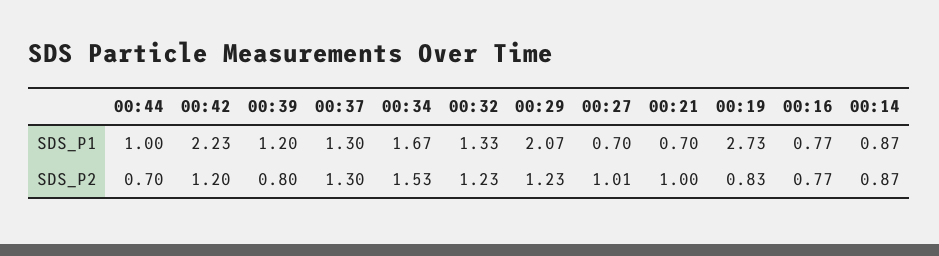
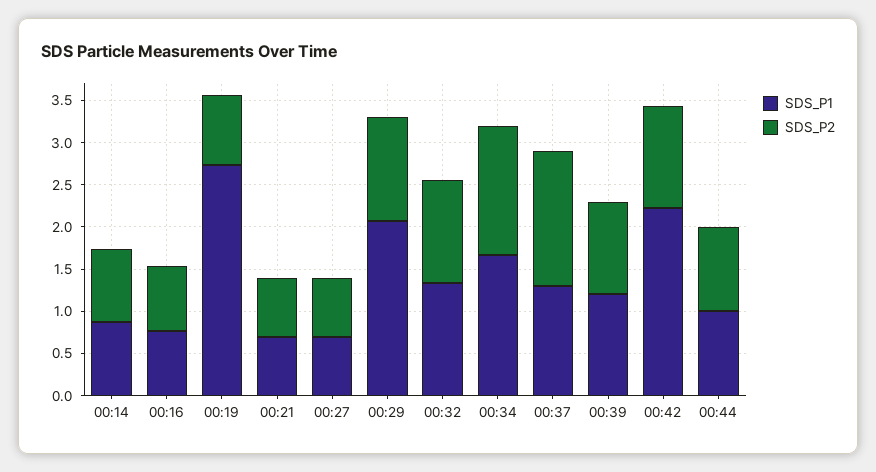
  {
    "SDS_P1": {
      "00:44": 1,
      "00:42": 2.23,
      "00:39": 1.2,
      "00:37": 1.3,
      "00:34": 1.67,
      "00:32": 1.33,
      "00:29": 2.07,
      "00:27": 0.7,
      "00:21": 0.7,
      "00:19": 2.73,
      "00:16": 0.77,
      "00:14": 0.87
    },
    "SDS_P2": {
-     "00:44": 0.7,
+     "00:44": 1,
      "00:42": 1.2,
-     "00:39": 0.8,
+     "00:39": 1.1,
-     "00:37": 1.3,
+     "00:37": 1.6,
      "00:34": 1.53,
      "00:32": 1.23,
      "00:29": 1.23,
-     "00:27": 1.01,
+     "00:27": 0.7,
-     "00:21": 1,
+     "00:21": 0.7,
      "00:19": 0.83,
      "00:16": 0.77,
      "00:14": 0.87
    }
  }

